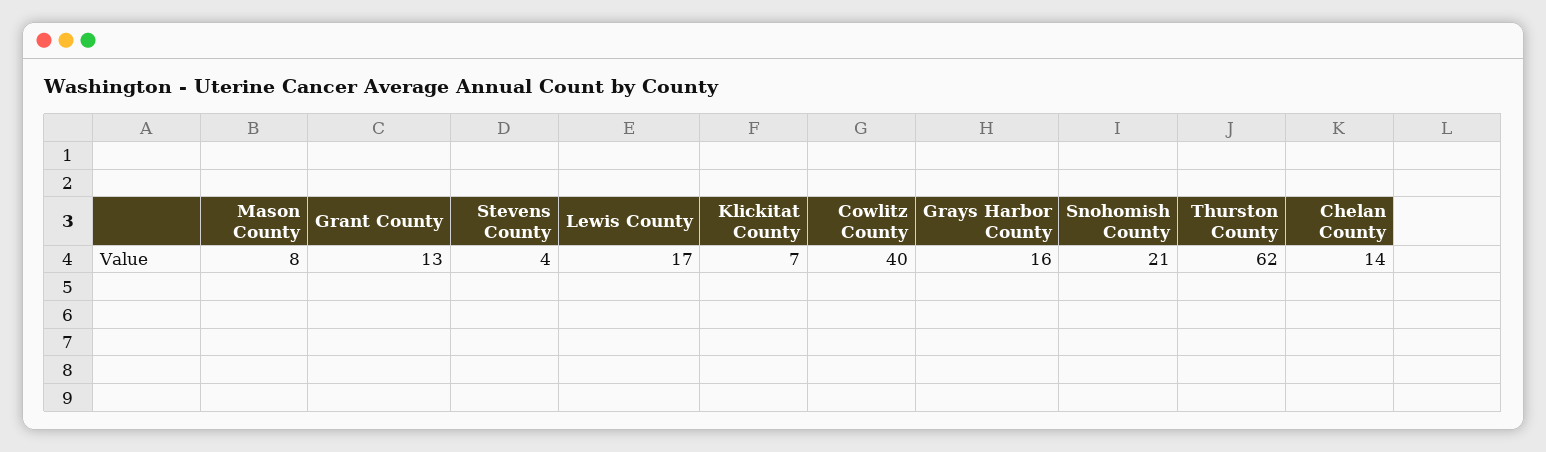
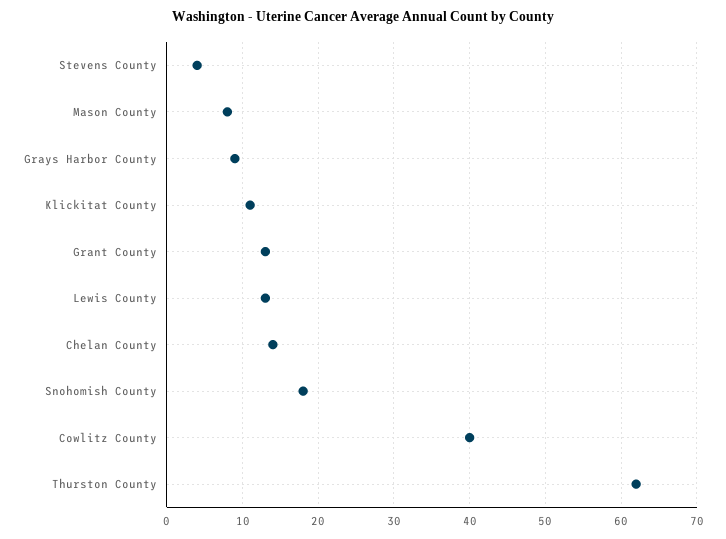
  {
    "Mason County": 8,
    "Grant County": 13,
    "Stevens County": 4,
-   "Lewis County": 17,
+   "Lewis County": 13,
-   "Klickitat County": 7,
+   "Klickitat County": 11,
    "Cowlitz County": 40,
-   "Grays Harbor County": 16,
+   "Grays Harbor County": 9,
-   "Snohomish County": 21,
+   "Snohomish County": 18,
    "Thurston County": 62,
    "Chelan County": 14
  }

